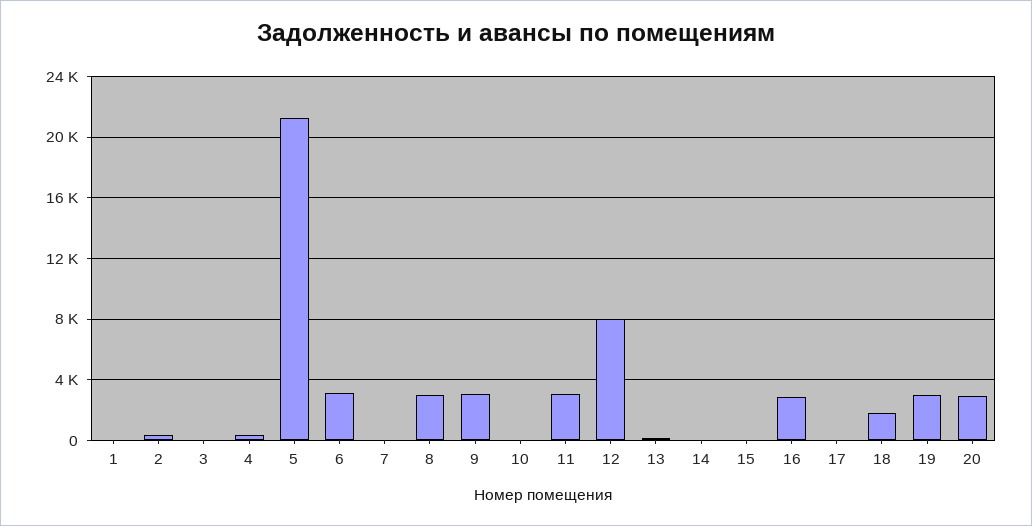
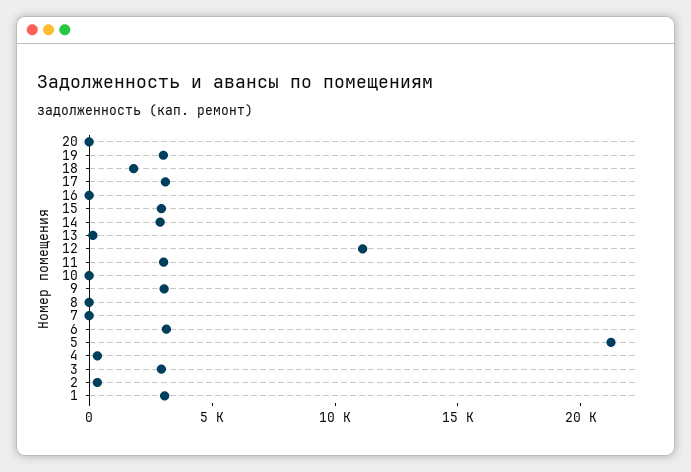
  {
-   "1": 0,
+   "1": 3000,
    "2": 500,
-   "3": 0,
+   "3": 3000,
    "4": 500,
    "5": 21000,
    "6": 3000,
    "7": 0,
-   "8": 3000,
+   "8": 0,
    "9": 3000,
    "10": 0,
    "11": 3000,
-   "12": 8000,
+   "12": 11000,
    "13": 0,
-   "14": 0,
+   "14": 3000,
-   "15": 0,
+   "15": 3000,
-   "16": 3000,
+   "16": 0,
-   "17": 0,
+   "17": 3000,
    "18": 2000,
    "19": 3000,
-   "20": 3000
+   "20": 0
  }

